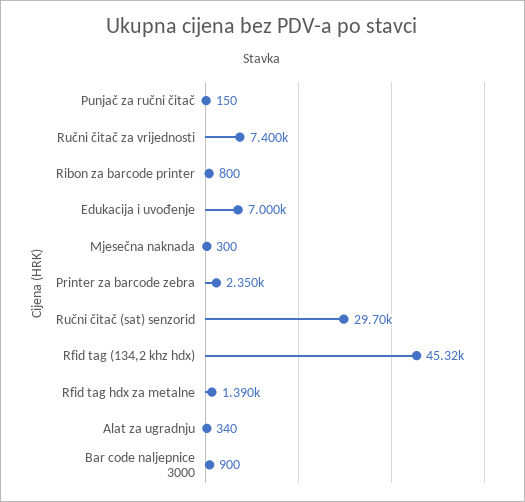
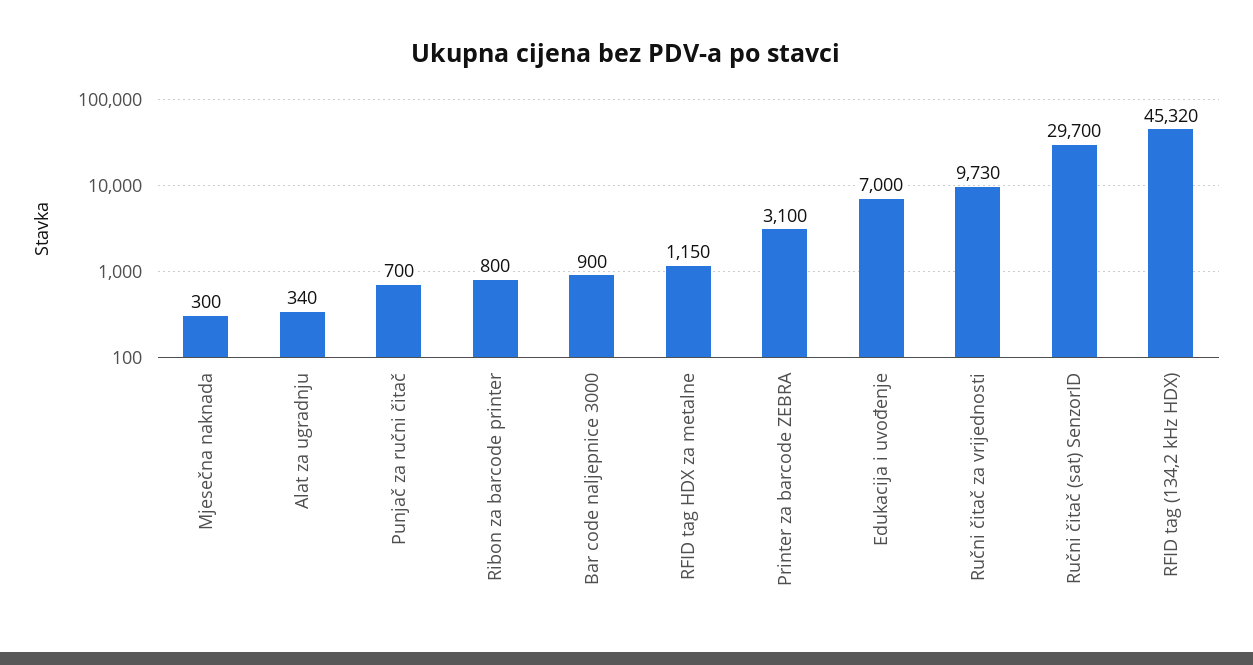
  {
-   "Punjač za ručni čitač": 150,
+   "Punjač za ručni čitač": 700,
-   "Ručni čitač za vrijednosti": 7400,
+   "Ručni čitač za vrijednosti": 9730,
    "Ribon za barcode printer": 800,
    "Edukacija i uvođenje": 7000,
    "Mjesečna naknada": 300,
-   "Printer za barcode zebra": 2350,
+   "Printer za barcode zebra": 3100,
    "Ručni čitač (sat) senzorid": 29700,
    "Rfid tag (134,2 khz hdx)": 45320,
-   "Rfid tag hdx za metalne": 1390,
+   "Rfid tag hdx za metalne": 1150,
    "Alat za ugradnju": 340,
    "Bar code naljepnice 3000": 900
  }

